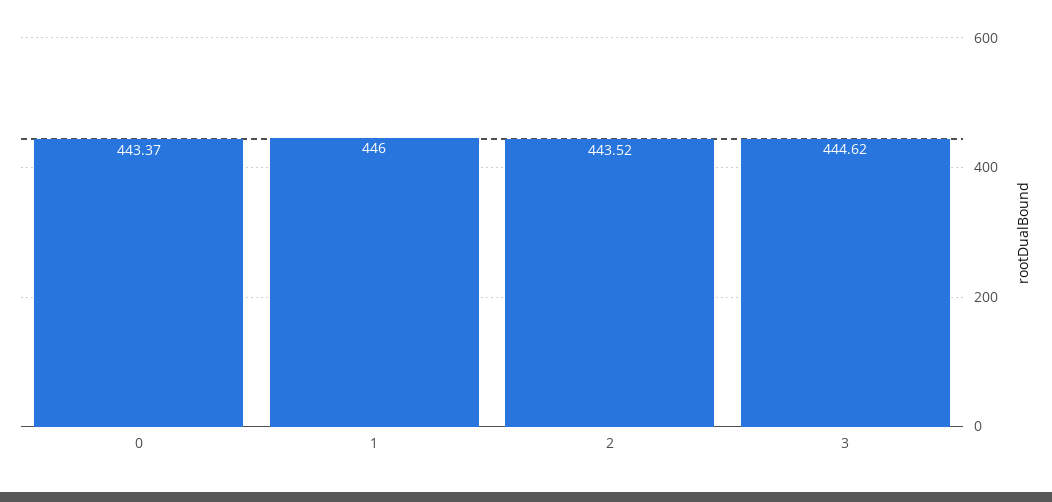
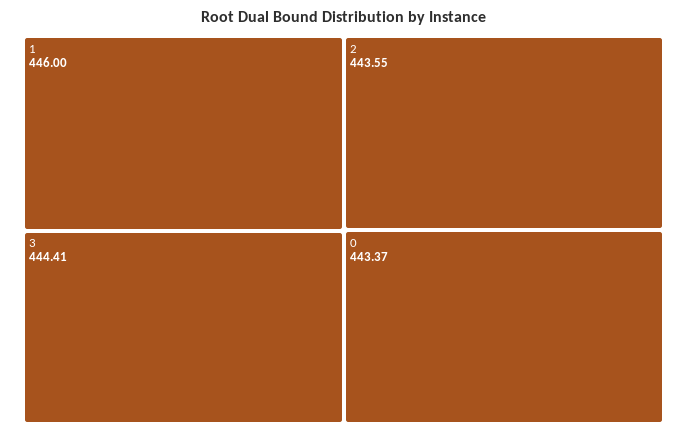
  {
    "0": 443.37,
    "1": 446,
-   "2": 443.52,
+   "2": 443.55,
-   "3": 444.62
+   "3": 444.41
  }

